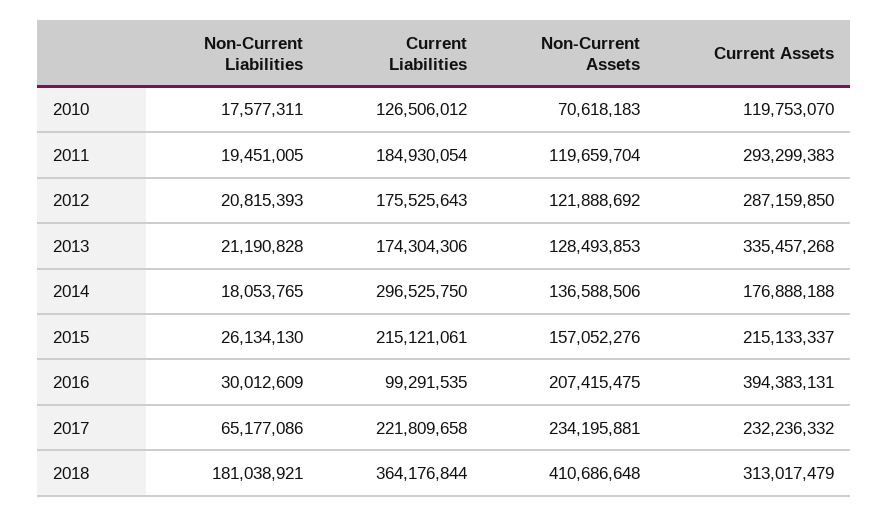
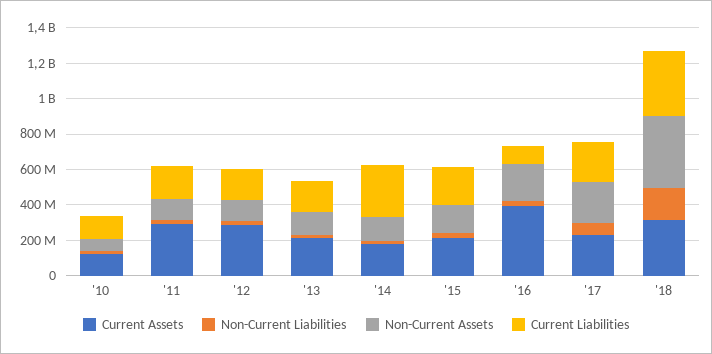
  {
    "Non-Current Liabilities": {
      "2010": 17577311,
      "2011": 19451005,
      "2012": 20815393,
      "2013": 21190828,
      "2014": 18053765,
      "2015": 26134130,
      "2016": 30012609,
      "2017": 65177086,
      "2018": 181038921
    },
    "Current Liabilities": {
      "2010": 126506012,
      "2011": 184930054,
      "2012": 175525643,
      "2013": 174304306,
      "2014": 296525750,
      "2015": 215121061,
      "2016": 99291535,
      "2017": 221809658,
      "2018": 364176844
    },
    "Non-Current Assets": {
      "2010": 70618183,
      "2011": 119659704,
      "2012": 121888692,
      "2013": 128493853,
      "2014": 136588506,
      "2015": 157052276,
      "2016": 207415475,
      "2017": 234195881,
      "2018": 410686648
    },
    "Current Assets": {
      "2010": 119753070,
      "2011": 293299383,
      "2012": 287159850,
-     "2013": 335457268,
+     "2013": 200000000,
      "2014": 176888188,
      "2015": 215133337,
      "2016": 394383131,
      "2017": 232236332,
      "2018": 313017479
    }
  }

